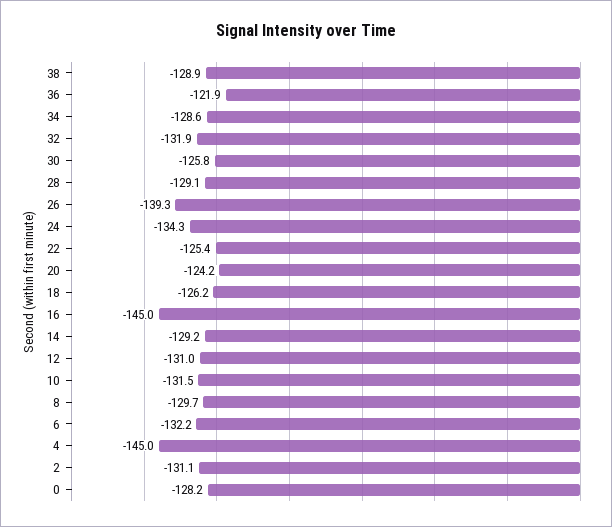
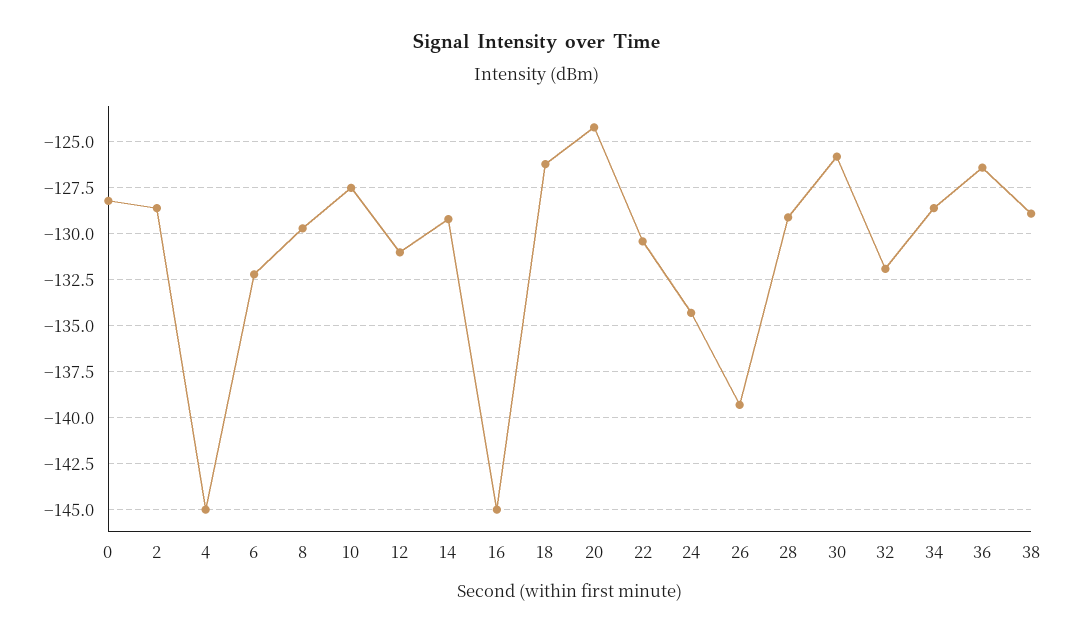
  {
    "38": -128.9,
-   "36": -121.9,
+   "36": -126.5,
    "34": -128.6,
    "32": -131.9,
    "30": -125.8,
    "28": -129.1,
    "26": -139.3,
    "24": -134.3,
-   "22": -125.4,
+   "22": -130.5,
    "20": -124.2,
    "18": -126.2,
    "16": -145,
    "14": -129.2,
    "12": -131,
-   "10": -131.5,
+   "10": -127.5,
    "8": -129.7,
    "6": -132.2,
    "4": -145,
-   "2": -131.1,
+   "2": -128.5,
    "0": -128.2
  }

